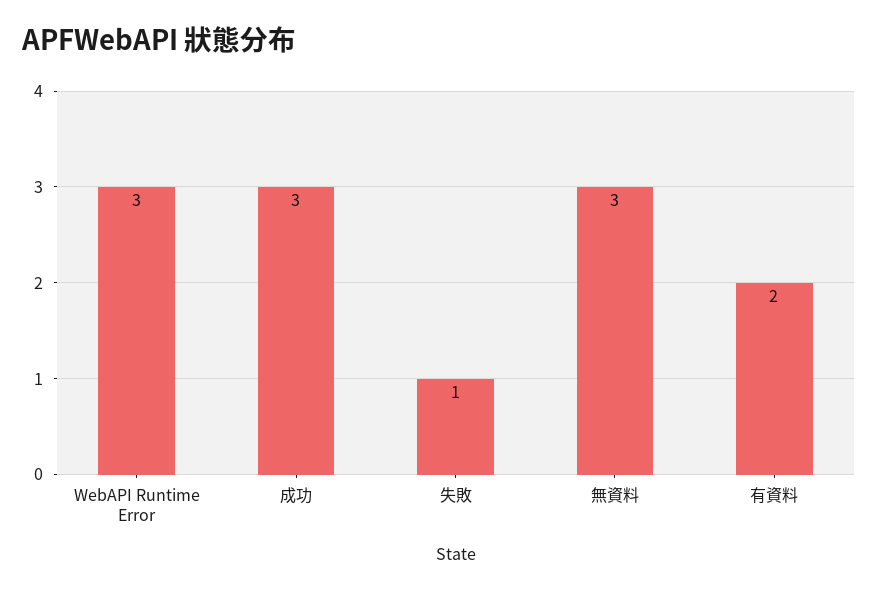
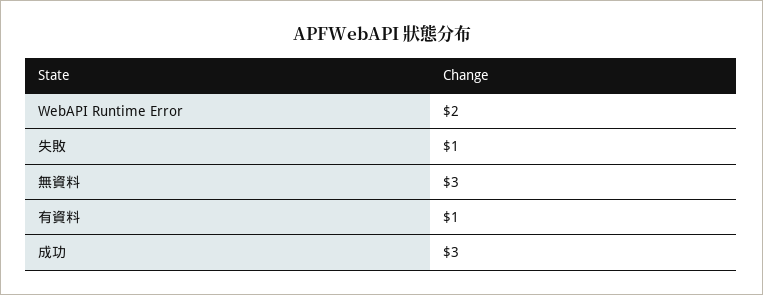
  {
-   "WebAPI Runtime Error": 3,
+   "WebAPI Runtime Error": 2,
    "成功": 3,
    "失敗": 1,
    "無資料": 3,
-   "有資料": 2
+   "有資料": 1
  }

